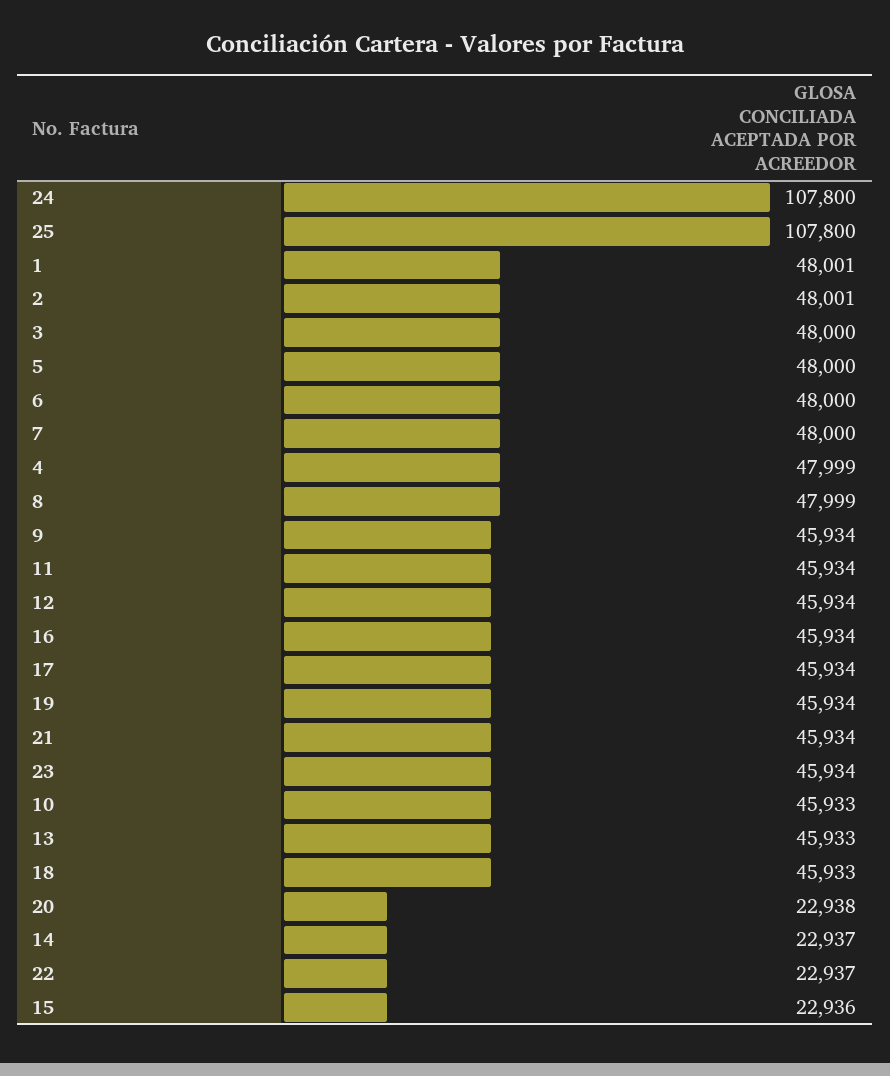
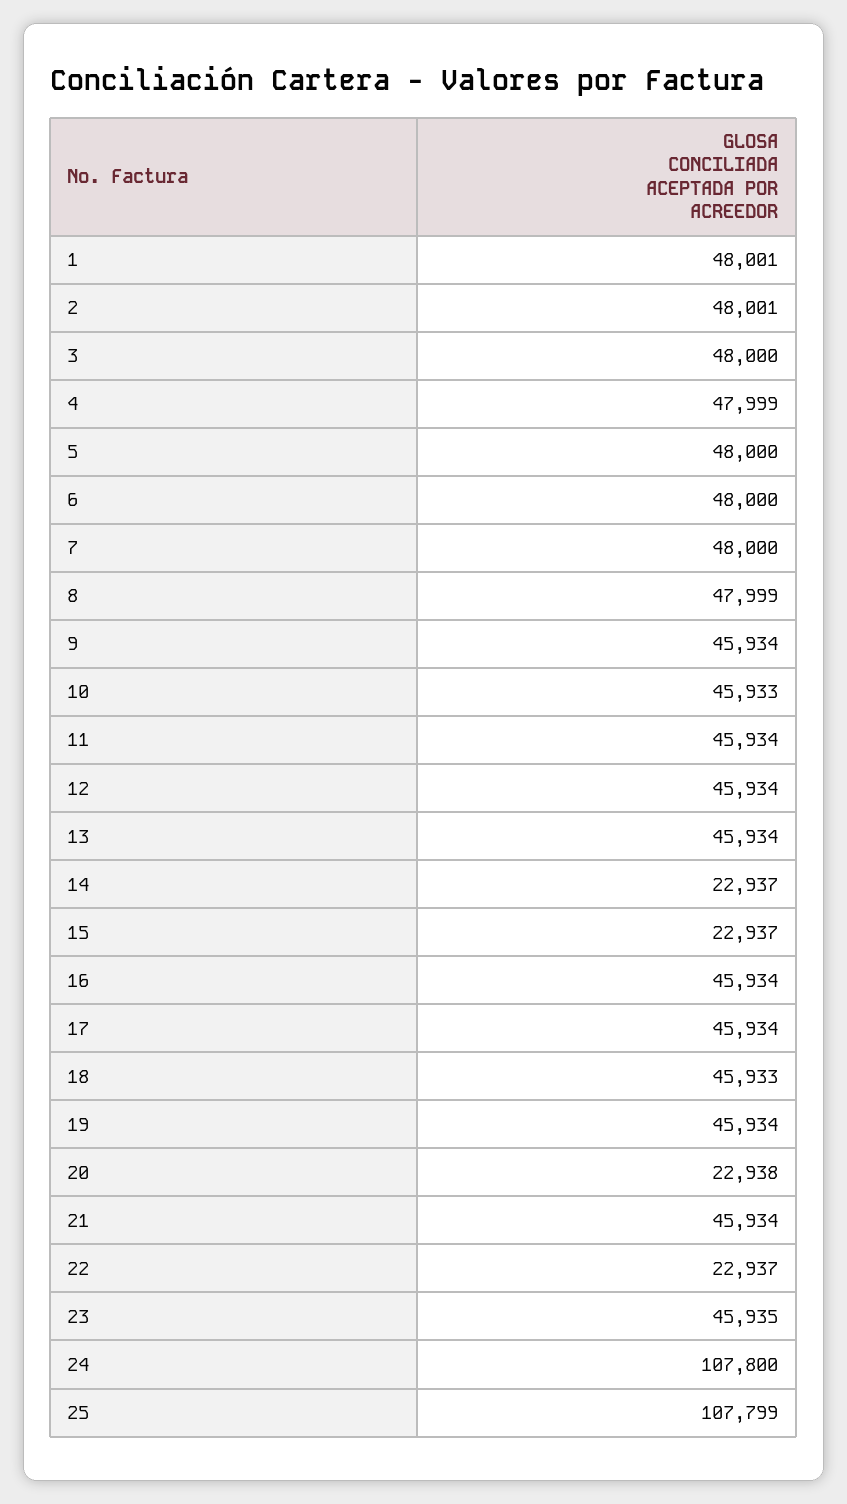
  {
    "24": 107800,
-   "25": 107800,
+   "25": 107799,
    "1": 48001,
    "2": 48001,
    "3": 48000,
    "5": 48000,
    "6": 48000,
    "7": 48000,
    "4": 47999,
    "8": 47999,
    "9": 45934,
    "11": 45934,
    "12": 45934,
    "16": 45934,
    "17": 45934,
    "19": 45934,
    "21": 45934,
-   "23": 45934,
+   "23": 45935,
    "10": 45933,
-   "13": 45933,
+   "13": 45934,
    "18": 45933,
    "20": 22938,
    "14": 22937,
    "22": 22937,
-   "15": 22936
+   "15": 22937
  }

